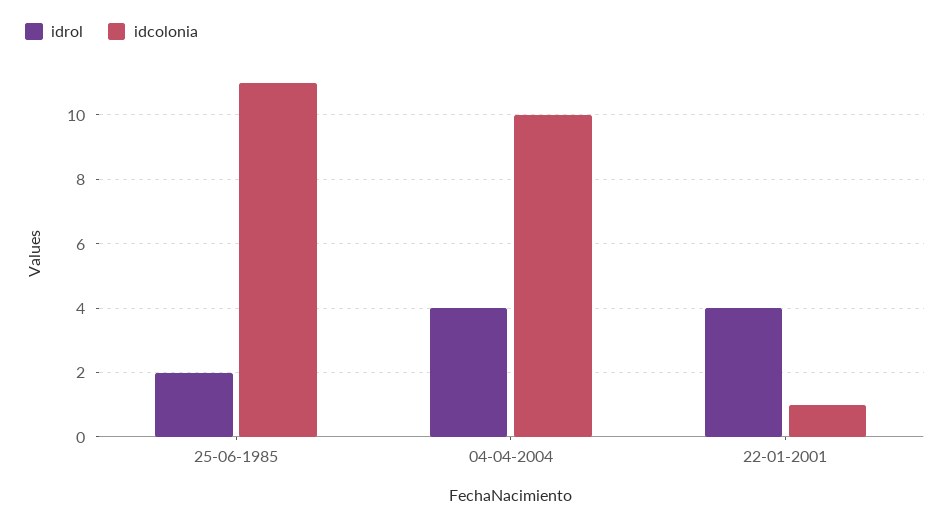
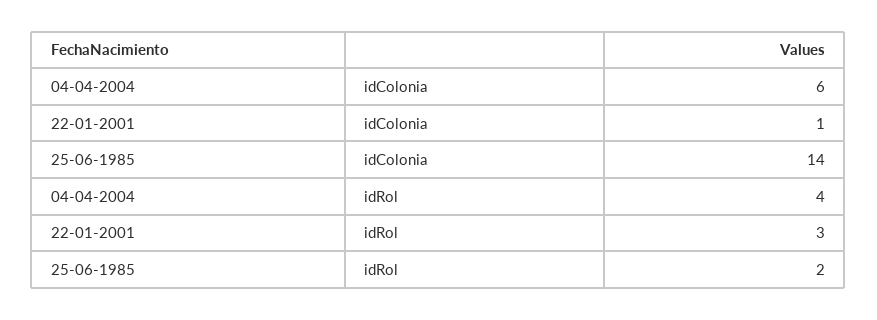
  {
    "idrol": {
      "25-06-1985": 2,
      "04-04-2004": 4,
-     "22-01-2001": 4
+     "22-01-2001": 3
    },
    "idcolonia": {
-     "25-06-1985": 11,
+     "25-06-1985": 14,
-     "04-04-2004": 10,
+     "04-04-2004": 6,
      "22-01-2001": 1
    }
  }

